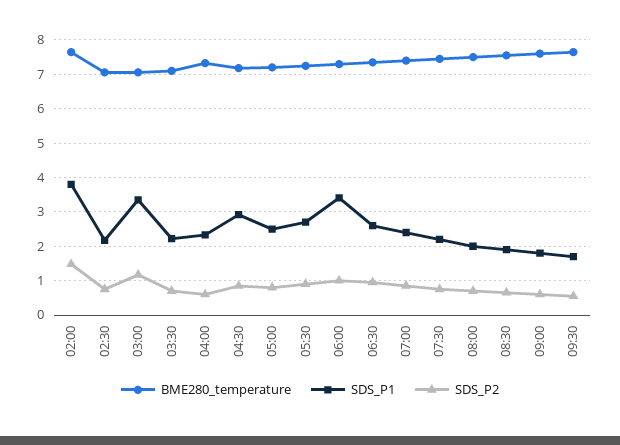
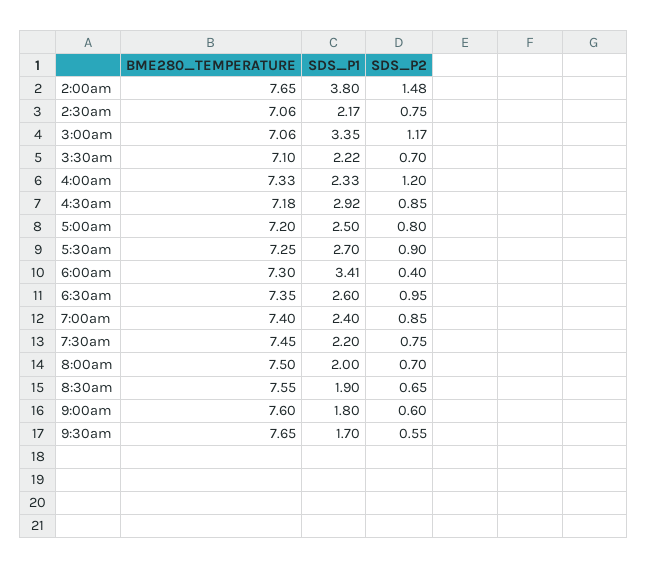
  {
    "BME280_temperature": {
      "02:00": 7.65,
      "02:30": 7.06,
      "03:00": 7.06,
      "03:30": 7.1,
      "04:00": 7.33,
      "04:30": 7.18,
      "05:00": 7.2,
      "05:30": 7.25,
      "06:00": 7.3,
      "06:30": 7.35,
      "07:00": 7.4,
      "07:30": 7.45,
      "08:00": 7.5,
      "08:30": 7.55,
      "09:00": 7.6,
      "09:30": 7.65
    },
    "SDS_P1": {
      "02:00": 3.8,
      "02:30": 2.17,
      "03:00": 3.35,
      "03:30": 2.22,
      "04:00": 2.33,
      "04:30": 2.92,
      "05:00": 2.5,
      "05:30": 2.7,
      "06:00": 3.41,
      "06:30": 2.6,
      "07:00": 2.4,
      "07:30": 2.2,
      "08:00": 2,
      "08:30": 1.9,
      "09:00": 1.8,
      "09:30": 1.7
    },
    "SDS_P2": {
      "02:00": 1.48,
      "02:30": 0.75,
      "03:00": 1.17,
      "03:30": 0.7,
-     "04:00": 0.6,
+     "04:00": 1.2,
      "04:30": 0.85,
      "05:00": 0.8,
      "05:30": 0.9,
-     "06:00": 1,
+     "06:00": 0.4,
      "06:30": 0.95,
      "07:00": 0.85,
      "07:30": 0.75,
      "08:00": 0.7,
      "08:30": 0.65,
      "09:00": 0.6,
      "09:30": 0.55
    }
  }

